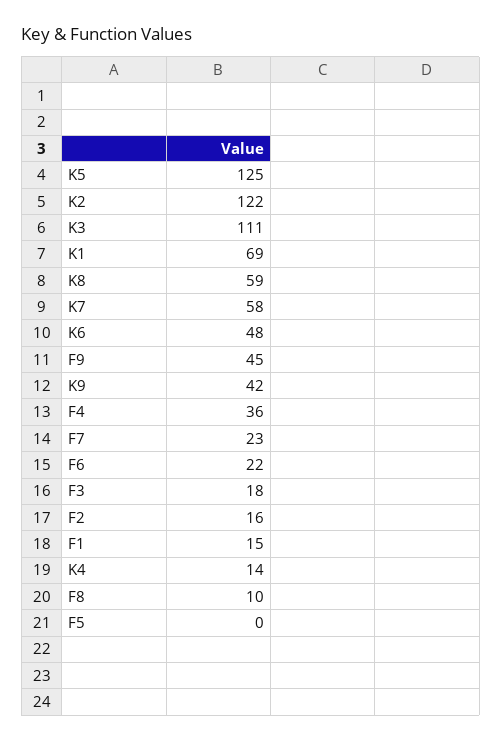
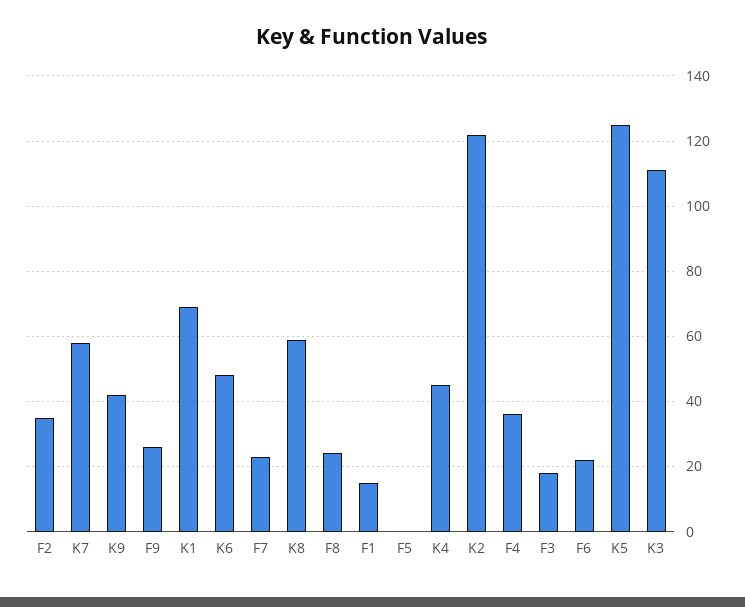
  {
    "K5": 125,
    "K2": 122,
    "K3": 111,
    "K1": 69,
    "K8": 59,
    "K7": 58,
    "K6": 48,
-   "F9": 45,
+   "F9": 25,
    "K9": 42,
    "F4": 36,
    "F7": 23,
    "F6": 22,
    "F3": 18,
-   "F2": 16,
+   "F2": 35,
    "F1": 15,
-   "K4": 14,
+   "K4": 45,
-   "F8": 10,
+   "F8": 25,
    "F5": 0
  }

